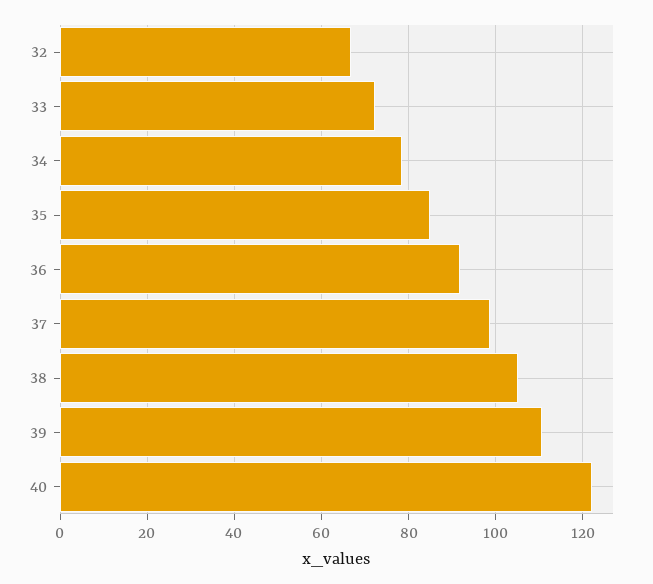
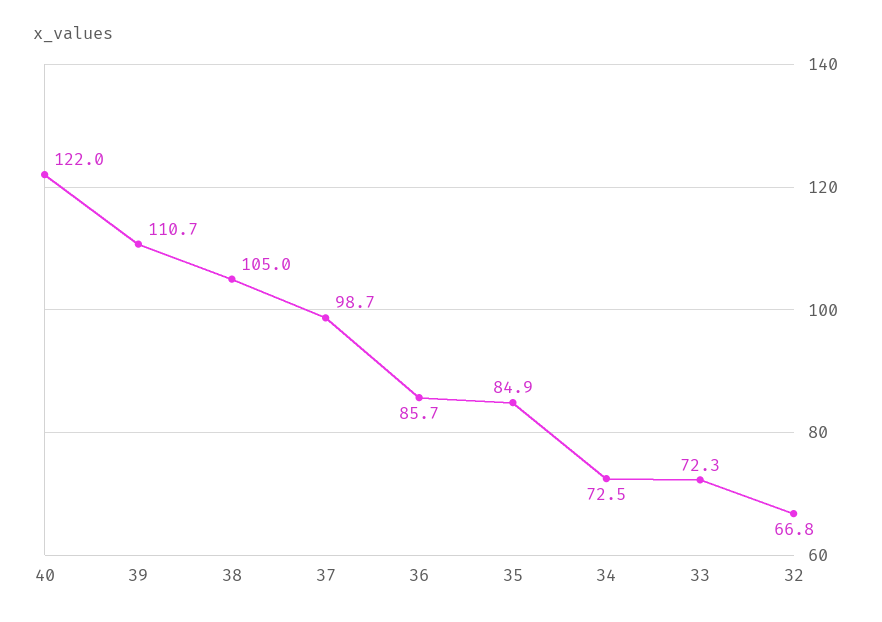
  {
    "32": 66.8,
    "33": 72.3,
-   "34": 78,
+   "34": 72.5,
    "35": 84.9,
-   "36": 92,
+   "36": 85.7,
    "37": 98.7,
    "38": 105,
    "39": 110.7,
    "40": 122
  }

